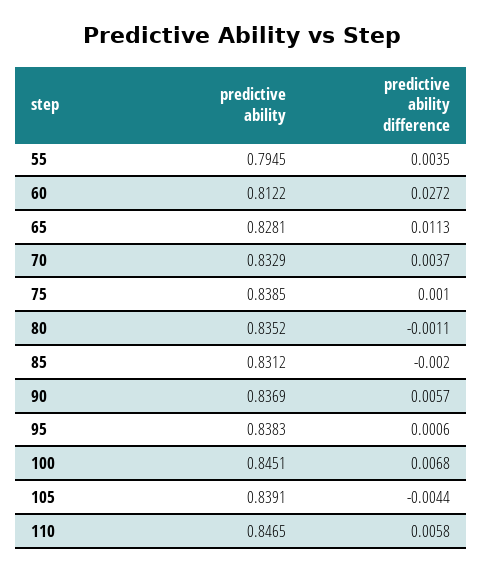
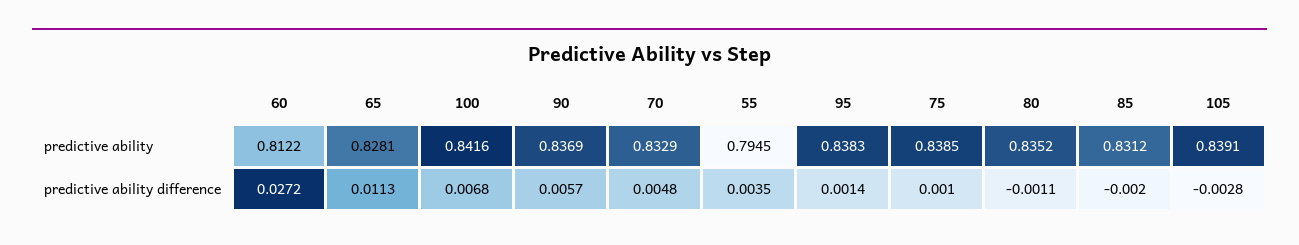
  {
    "predictive ability": {
      "55": 0.7945,
      "60": 0.8122,
      "65": 0.8281,
      "70": 0.8329,
      "75": 0.8385,
      "80": 0.8352,
      "85": 0.8312,
      "90": 0.8369,
      "95": 0.8383,
-     "100": 0.8451,
+     "100": 0.8416,
-     "105": 0.8391,
+     "105": 0.8391
-     "110": 0.8465
    },
    "predictive ability difference": {
      "55": 0.0035,
      "60": 0.0272,
      "65": 0.0113,
-     "70": 0.0037,
+     "70": 0.0048,
      "75": 0.001,
      "80": -0.0011,
      "85": -0.002,
      "90": 0.0057,
-     "95": 0.0006,
+     "95": 0.0014,
      "100": 0.0068,
-     "105": -0.0044,
+     "105": -0.0028
-     "110": 0.0058
    }
  }

